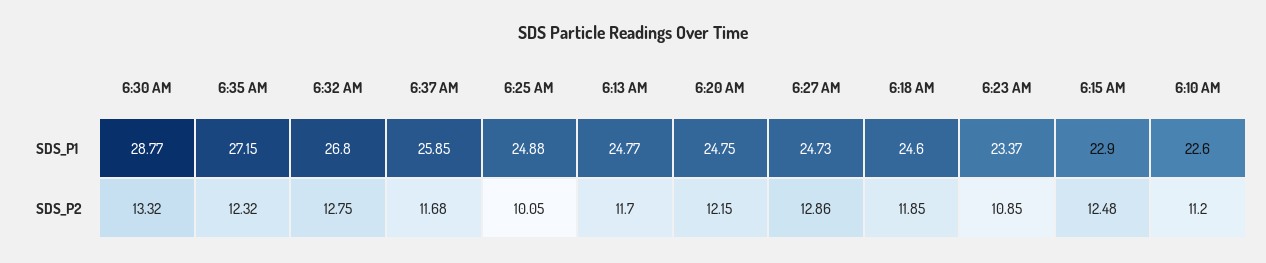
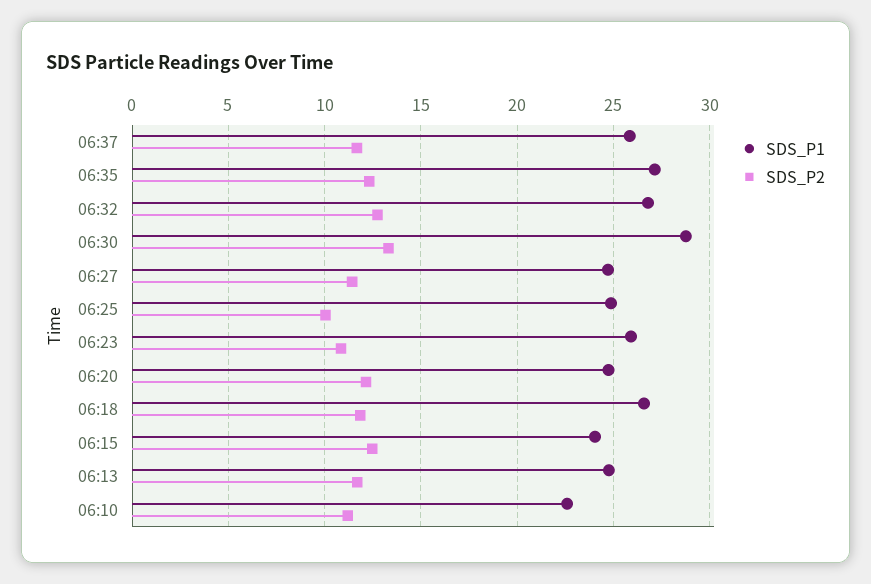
  {
    "SDS_P1": {
      "6:30 AM": 28.77,
      "6:35 AM": 27.15,
      "6:32 AM": 26.8,
      "6:37 AM": 25.85,
      "6:25 AM": 24.88,
      "6:13 AM": 24.77,
      "6:20 AM": 24.75,
      "6:27 AM": 24.73,
-     "6:18 AM": 24.6,
+     "6:18 AM": 26.5,
-     "6:23 AM": 23.37,
+     "6:23 AM": 26,
-     "6:15 AM": 22.9,
+     "6:15 AM": 24,
      "6:10 AM": 22.6
    },
    "SDS_P2": {
      "6:30 AM": 13.32,
      "6:35 AM": 12.32,
      "6:32 AM": 12.75,
      "6:37 AM": 11.68,
      "6:25 AM": 10.05,
      "6:13 AM": 11.7,
      "6:20 AM": 12.15,
-     "6:27 AM": 12.86,
+     "6:27 AM": 11.5,
      "6:18 AM": 11.85,
      "6:23 AM": 10.85,
      "6:15 AM": 12.48,
      "6:10 AM": 11.2
    }
  }

